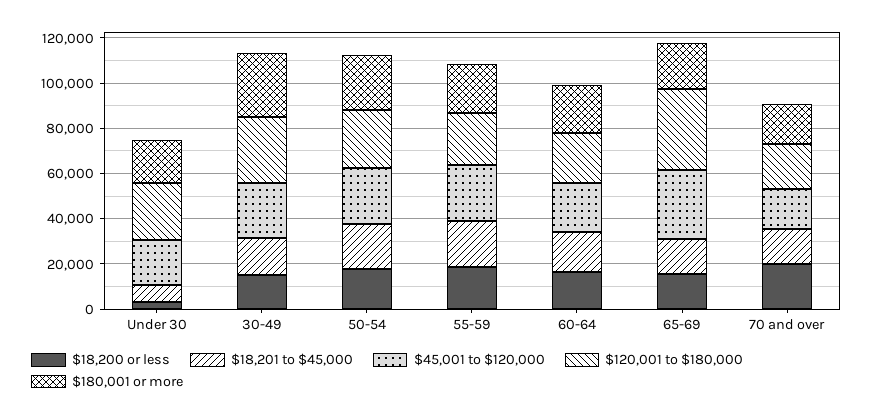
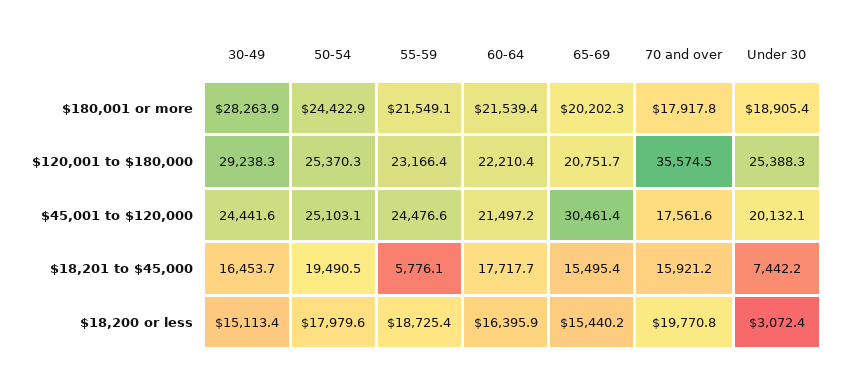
  {
    "$18,200 or less": {
      "Under 30": 3072.4,
      "30-49": 15113.4,
      "50-54": 17979.6,
      "55-59": 18725.4,
      "60-64": 16395.9,
      "65-69": 15440.2,
      "70 and over": 19770.8
    },
    "$18,201 to $45,000": {
      "Under 30": 7442.2,
      "30-49": 16453.7,
      "50-54": 19490.5,
-     "55-59": 20000,
+     "55-59": 5776.1,
      "60-64": 17717.7,
      "65-69": 15495.4,
      "70 and over": 15921.2
    },
    "$45,001 to $120,000": {
      "Under 30": 20132.1,
      "30-49": 24441.6,
      "50-54": 25103.1,
      "55-59": 24476.6,
      "60-64": 21497.2,
      "65-69": 30461.4,
      "70 and over": 17561.6
    },
    "$120,001 to $180,000": {
      "Under 30": 25388.3,
      "30-49": 29238.3,
      "50-54": 25370.3,
      "55-59": 23166.4,
      "60-64": 22210.4,
-     "65-69": 35000,
+     "65-69": 20751.7,
-     "70 and over": 20000
+     "70 and over": 35574.5
    },
    "$180,001 or more": {
      "Under 30": 18905.4,
      "30-49": 28263.9,
      "50-54": 24422.9,
      "55-59": 21549.1,
      "60-64": 21539.4,
      "65-69": 20202.3,
      "70 and over": 17917.8
    }
  }

